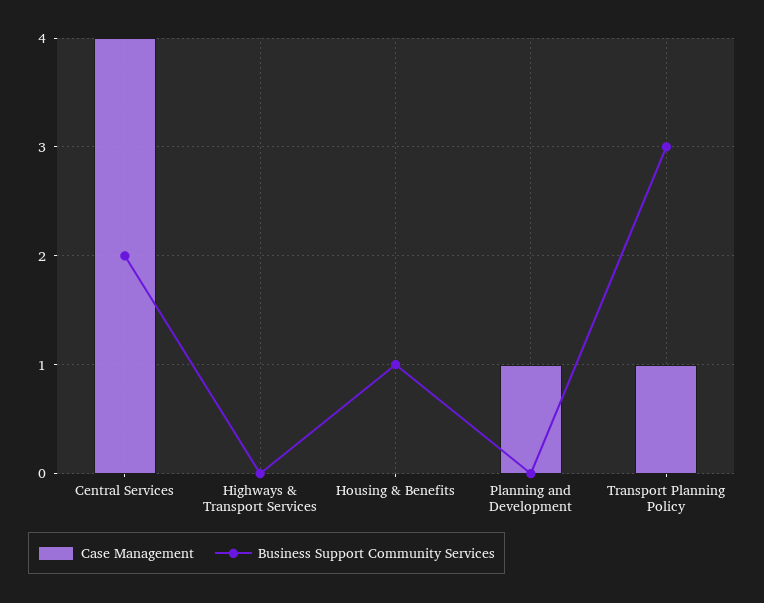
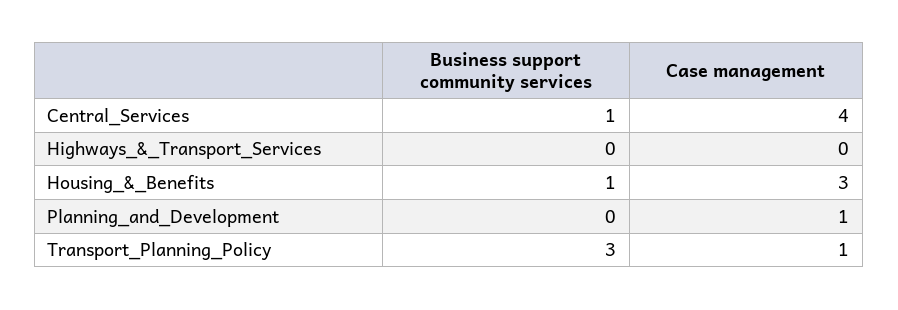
  {
    "Case Management": {
      "Central Services": 4,
      "Highways & Transport Services": 0,
-     "Housing & Benefits": 0,
+     "Housing & Benefits": 3,
      "Planning and Development": 1,
      "Transport Planning Policy": 1
    },
    "Business Support Community Services": {
-     "Central Services": 2,
+     "Central Services": 1,
      "Highways & Transport Services": 0,
      "Housing & Benefits": 1,
      "Planning and Development": 0,
      "Transport Planning Policy": 3
    }
  }

